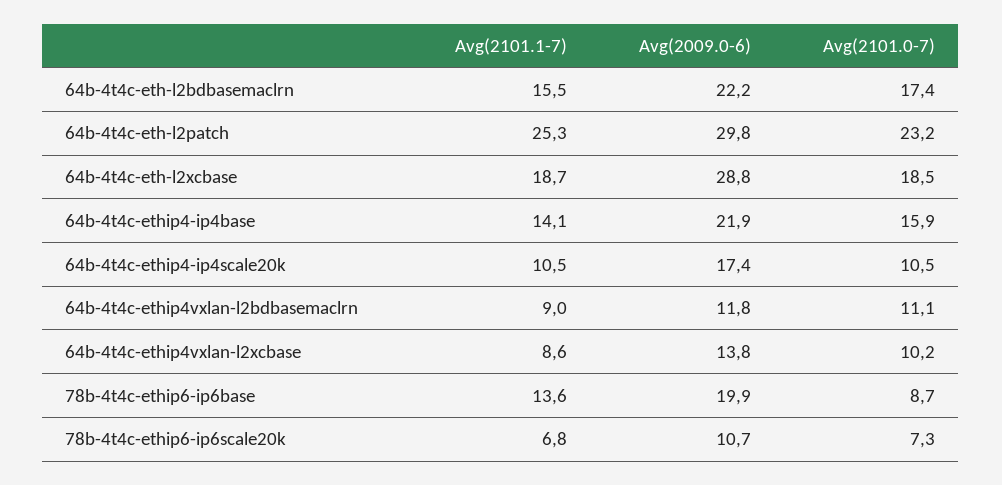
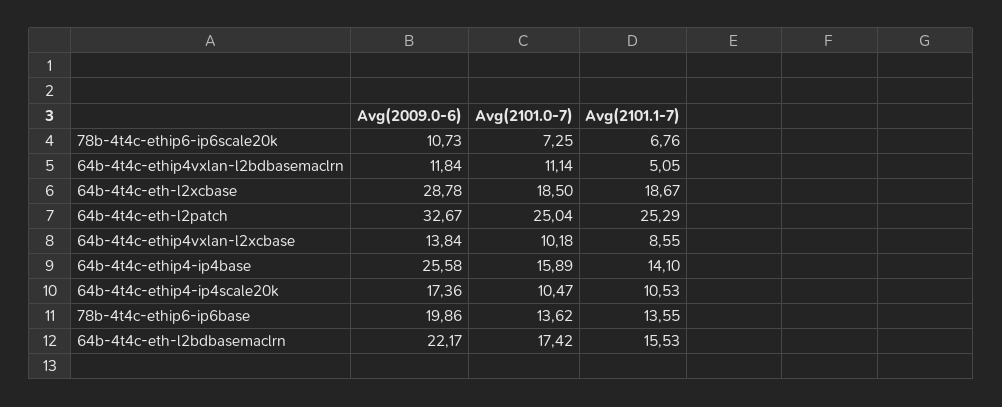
  {
    "Avg(2101.1-7)": {
      "64b-4t4c-eth-l2bdbasemaclrn": 15.53,
      "64b-4t4c-eth-l2patch": 25.29,
      "64b-4t4c-eth-l2xcbase": 18.67,
      "64b-4t4c-ethip4-ip4base": 14.1,
      "64b-4t4c-ethip4-ip4scale20k": 10.53,
-     "64b-4t4c-ethip4vxlan-l2bdbasemaclrn": 9,
+     "64b-4t4c-ethip4vxlan-l2bdbasemaclrn": 5.05,
      "64b-4t4c-ethip4vxlan-l2xcbase": 8.55,
      "78b-4t4c-ethip6-ip6base": 13.55,
      "78b-4t4c-ethip6-ip6scale20k": 6.76
    },
    "Avg(2009.0-6)": {
      "64b-4t4c-eth-l2bdbasemaclrn": 22.17,
-     "64b-4t4c-eth-l2patch": 29.8,
+     "64b-4t4c-eth-l2patch": 32.67,
      "64b-4t4c-eth-l2xcbase": 28.78,
-     "64b-4t4c-ethip4-ip4base": 21.9,
+     "64b-4t4c-ethip4-ip4base": 25.58,
      "64b-4t4c-ethip4-ip4scale20k": 17.36,
      "64b-4t4c-ethip4vxlan-l2bdbasemaclrn": 11.84,
      "64b-4t4c-ethip4vxlan-l2xcbase": 13.84,
      "78b-4t4c-ethip6-ip6base": 19.86,
      "78b-4t4c-ethip6-ip6scale20k": 10.73
    },
    "Avg(2101.0-7)": {
      "64b-4t4c-eth-l2bdbasemaclrn": 17.42,
-     "64b-4t4c-eth-l2patch": 23.2,
+     "64b-4t4c-eth-l2patch": 25.04,
      "64b-4t4c-eth-l2xcbase": 18.5,
      "64b-4t4c-ethip4-ip4base": 15.89,
      "64b-4t4c-ethip4-ip4scale20k": 10.47,
      "64b-4t4c-ethip4vxlan-l2bdbasemaclrn": 11.14,
      "64b-4t4c-ethip4vxlan-l2xcbase": 10.18,
-     "78b-4t4c-ethip6-ip6base": 8.7,
+     "78b-4t4c-ethip6-ip6base": 13.62,
      "78b-4t4c-ethip6-ip6scale20k": 7.25
    }
  }

